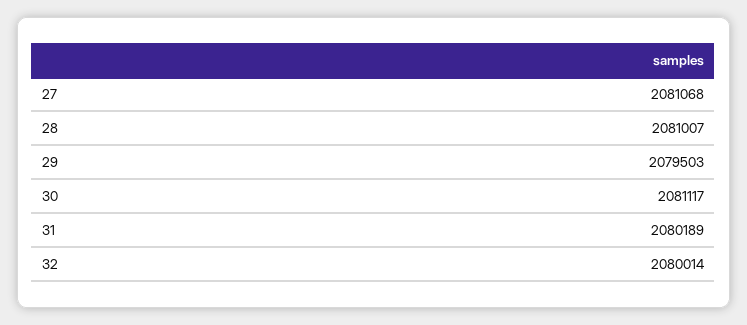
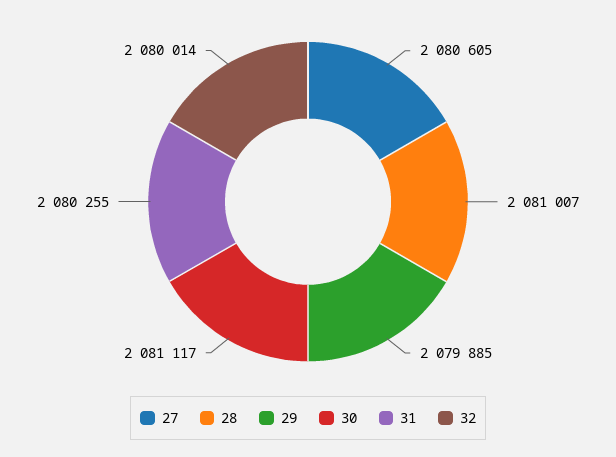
  {
-   "27": 2081068,
+   "27": 2080605,
    "28": 2081007,
-   "29": 2079503,
+   "29": 2079885,
    "30": 2081117,
-   "31": 2080189,
+   "31": 2080255,
    "32": 2080014
  }

